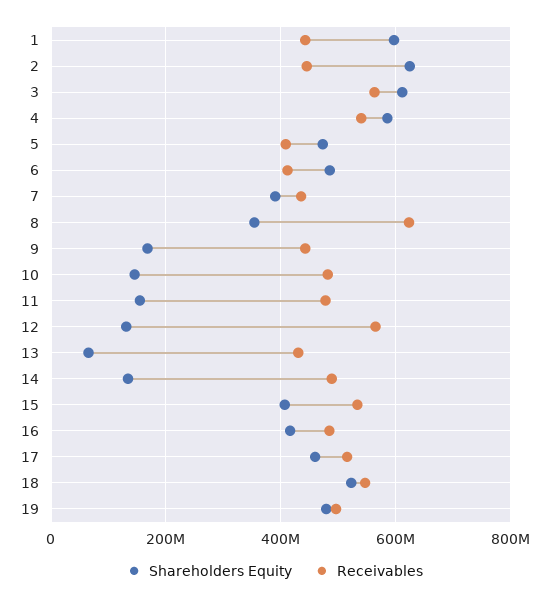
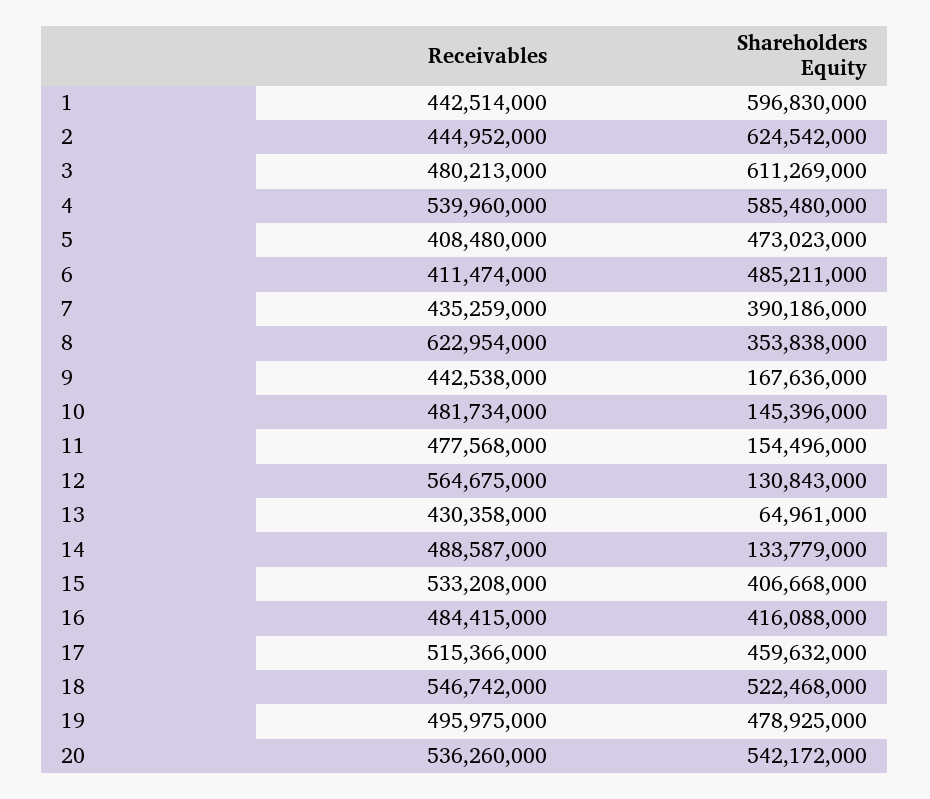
  {
    "Shareholders Equity": {
      "1": 596830000,
      "2": 624542000,
      "3": 611269000,
      "4": 585480000,
      "5": 473023000,
      "6": 485211000,
      "7": 390186000,
      "8": 353838000,
      "9": 167636000,
      "10": 145396000,
      "11": 154496000,
      "12": 130843000,
      "13": 64961000,
      "14": 133779000,
      "15": 406668000,
      "16": 416088000,
      "17": 459632000,
      "18": 522468000,
-     "19": 478925000
+     "19": 478925000,
+     "20": 542172000
    },
    "Receivables": {
      "1": 442514000,
      "2": 444952000,
-     "3": 560000000,
+     "3": 480213000,
      "4": 539960000,
      "5": 408480000,
      "6": 411474000,
      "7": 435259000,
      "8": 622954000,
      "9": 442538000,
      "10": 481734000,
      "11": 477568000,
      "12": 564675000,
      "13": 430358000,
      "14": 488587000,
      "15": 533208000,
      "16": 484415000,
      "17": 515366000,
      "18": 546742000,
-     "19": 495975000
+     "19": 495975000,
+     "20": 536260000
    }
  }

